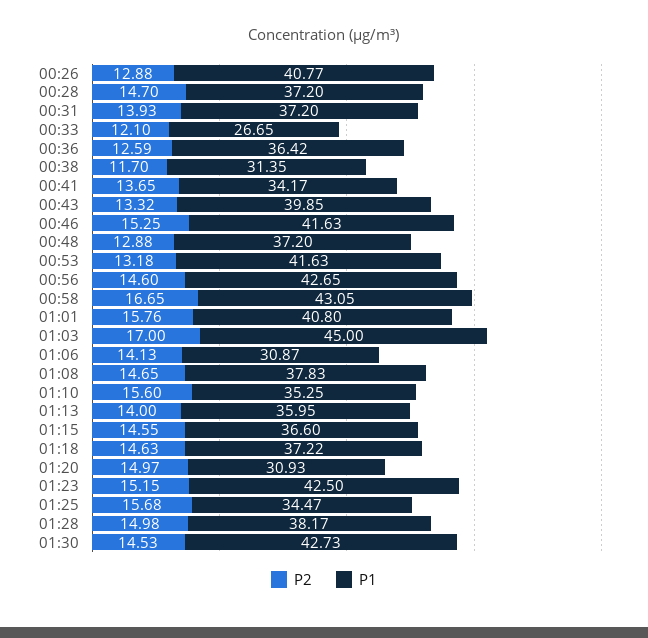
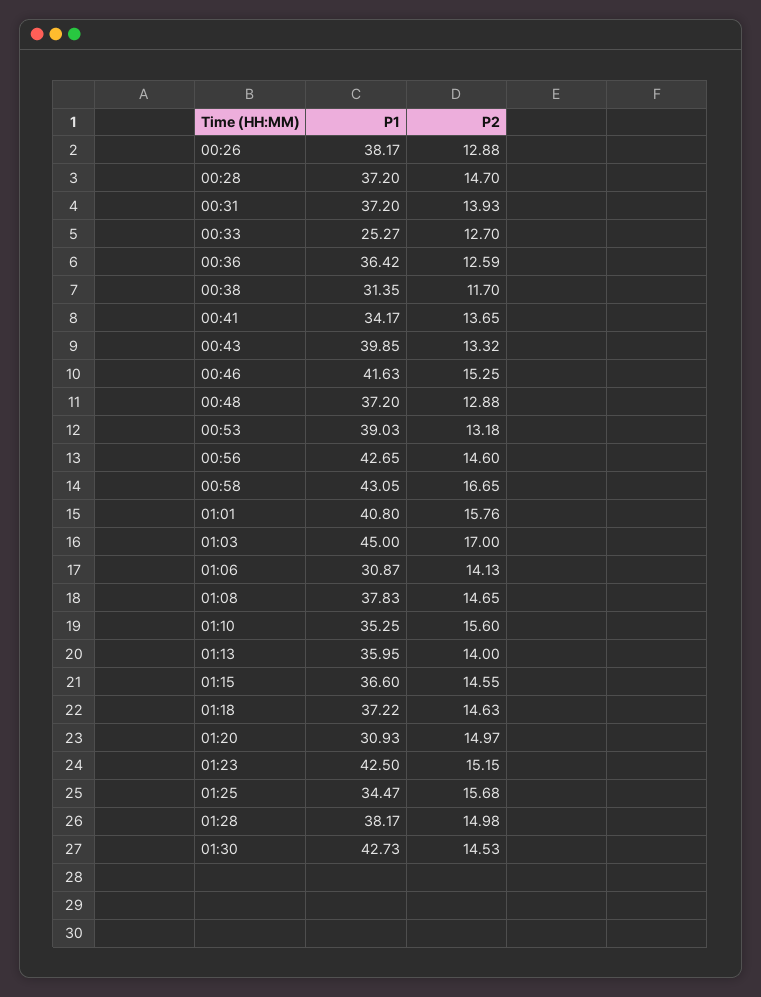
  {
    "P2": {
      "00:26": 12.88,
      "00:28": 14.7,
      "00:31": 13.93,
-     "00:33": 12.1,
+     "00:33": 12.7,
      "00:36": 12.59,
      "00:38": 11.7,
      "00:41": 13.65,
      "00:43": 13.32,
      "00:46": 15.25,
      "00:48": 12.88,
      "00:53": 13.18,
      "00:56": 14.6,
      "00:58": 16.65,
      "01:01": 15.76,
      "01:03": 17,
      "01:06": 14.13,
      "01:08": 14.65,
      "01:10": 15.6,
      "01:13": 14,
      "01:15": 14.55,
      "01:18": 14.63,
      "01:20": 14.97,
      "01:23": 15.15,
      "01:25": 15.68,
      "01:28": 14.98,
      "01:30": 14.53
    },
    "P1": {
-     "00:26": 40.77,
+     "00:26": 38.17,
      "00:28": 37.2,
      "00:31": 37.2,
-     "00:33": 26.65,
+     "00:33": 25.27,
      "00:36": 36.42,
      "00:38": 31.35,
      "00:41": 34.17,
      "00:43": 39.85,
      "00:46": 41.63,
      "00:48": 37.2,
-     "00:53": 41.63,
+     "00:53": 39.03,
      "00:56": 42.65,
      "00:58": 43.05,
      "01:01": 40.8,
      "01:03": 45,
      "01:06": 30.87,
      "01:08": 37.83,
      "01:10": 35.25,
      "01:13": 35.95,
      "01:15": 36.6,
      "01:18": 37.22,
      "01:20": 30.93,
      "01:23": 42.5,
      "01:25": 34.47,
      "01:28": 38.17,
      "01:30": 42.73
    }
  }

